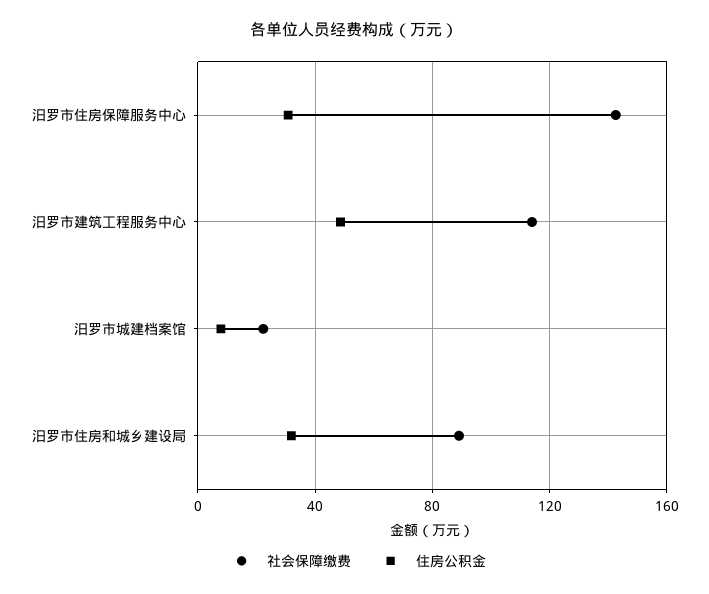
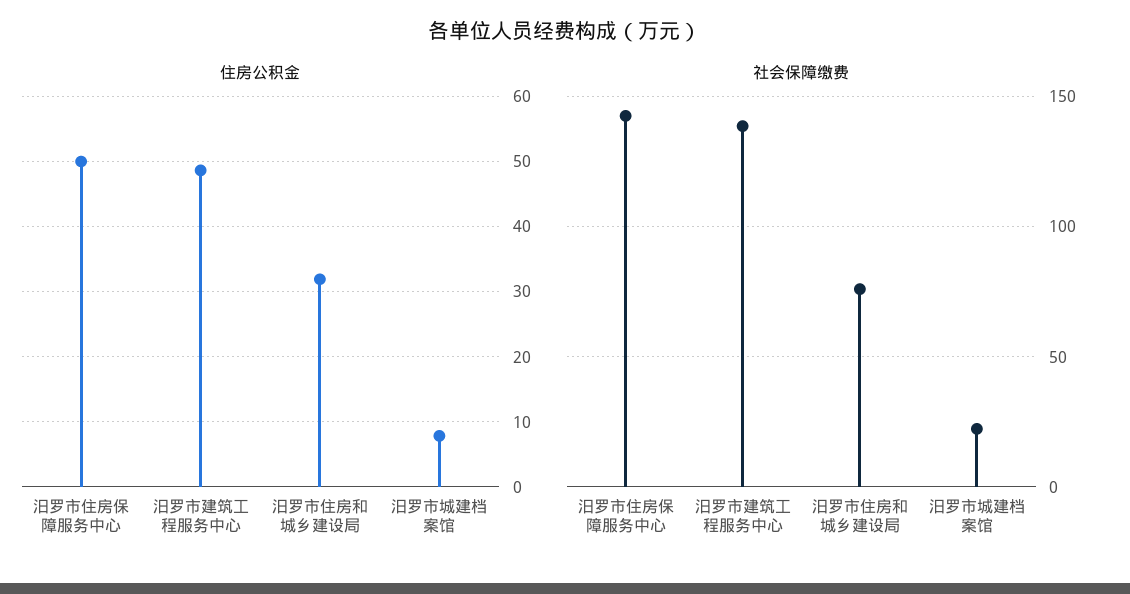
  {
    "社会保障缴费": {
      "汨罗市住房保障服务中心": 145,
-     "汨罗市建筑工程服务中心": 115,
+     "汨罗市建筑工程服务中心": 140,
      "汨罗市城建档案馆": 20,
-     "汨罗市住房和城乡建设局": 90
+     "汨罗市住房和城乡建设局": 75
    },
    "住房公积金": {
-     "汨罗市住房保障服务中心": 30,
+     "汨罗市住房保障服务中心": 50,
      "汨罗市建筑工程服务中心": 49,
      "汨罗市城建档案馆": 8,
      "汨罗市住房和城乡建设局": 32
    }
  }

